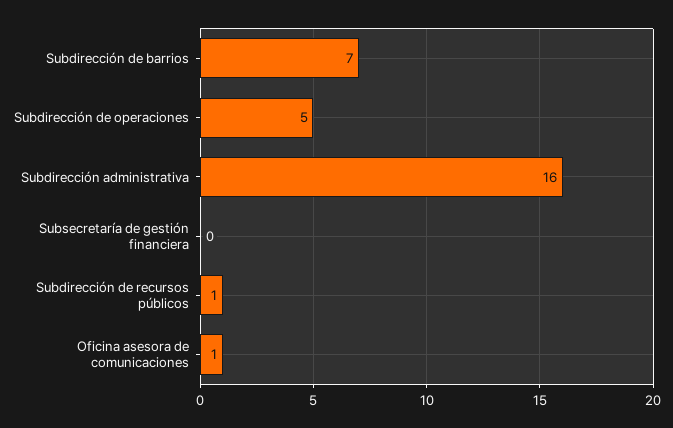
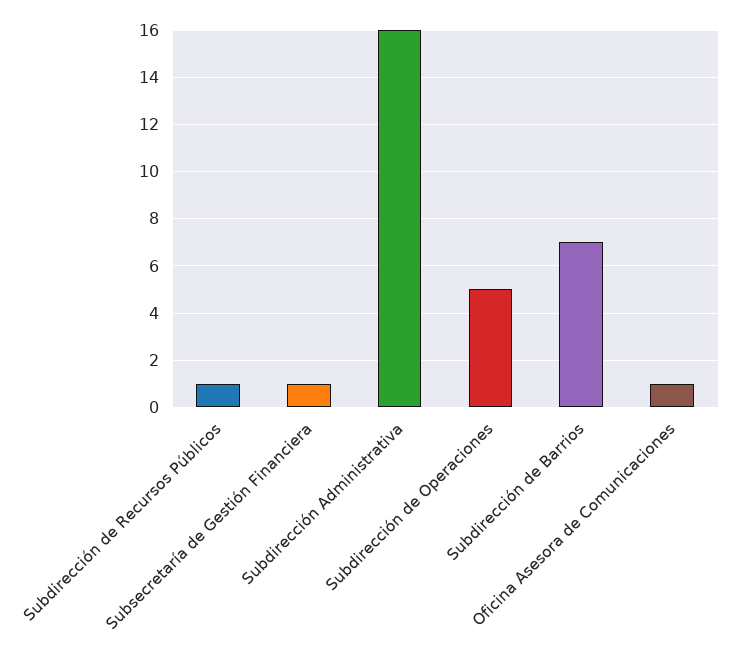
  {
    "Subdirección de barrios": 7,
    "Subdirección de operaciones": 5,
    "Subdirección administrativa": 16,
-   "Subsecretaría de gestión financiera": 0,
+   "Subsecretaría de gestión financiera": 1,
    "Subdirección de recursos públicos": 1,
    "Oficina asesora de comunicaciones": 1
  }

